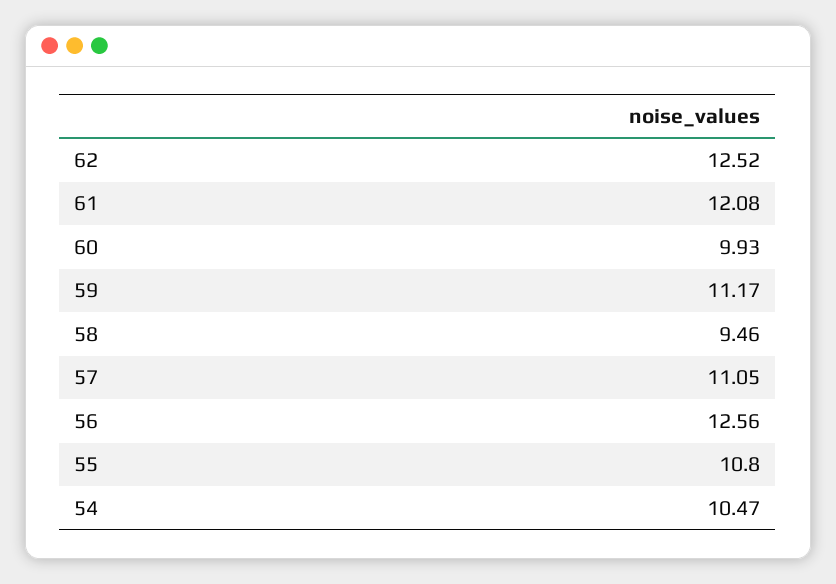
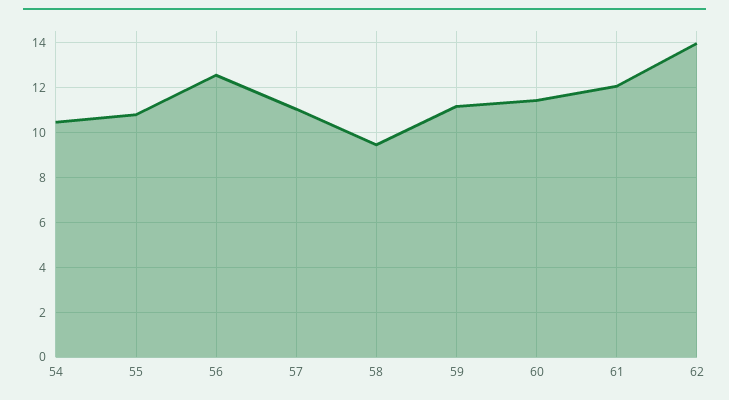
  {
-   "62": 12.52,
+   "62": 14,
    "61": 12.08,
-   "60": 9.93,
+   "60": 11.5,
    "59": 11.17,
    "58": 9.46,
    "57": 11.05,
    "56": 12.56,
    "55": 10.8,
    "54": 10.47
  }

